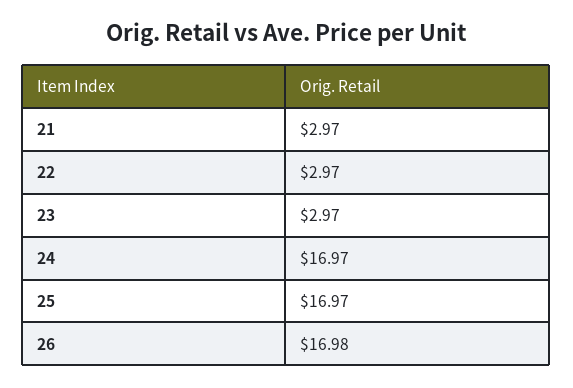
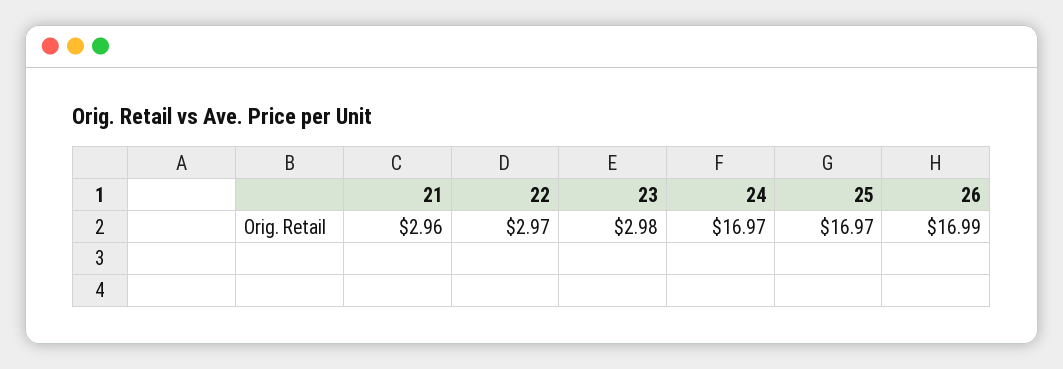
  {
-   "21": 2.97,
+   "21": 2.96,
    "22": 2.97,
-   "23": 2.97,
+   "23": 2.98,
    "24": 16.97,
    "25": 16.97,
-   "26": 16.98
+   "26": 16.99
  }

